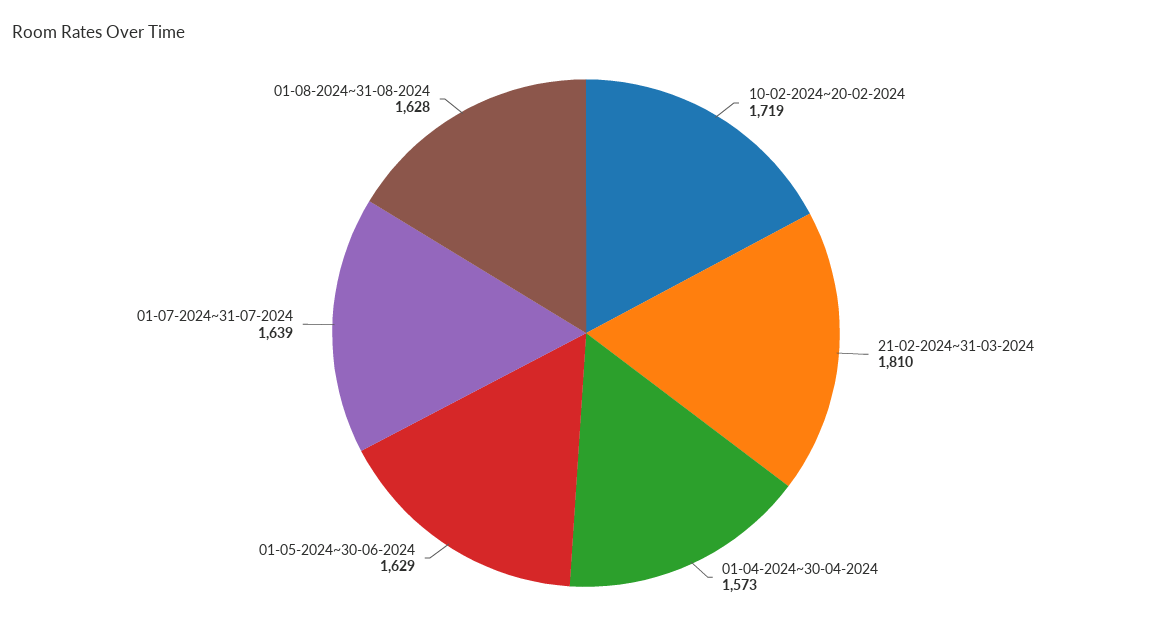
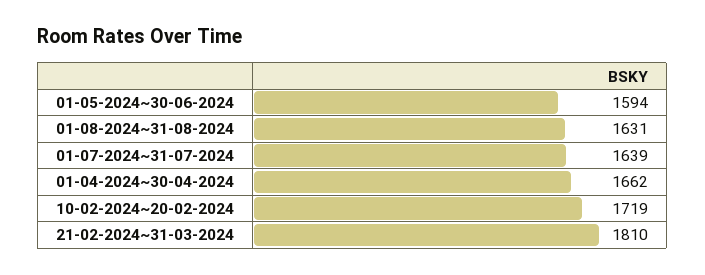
  {
    "10-02-2024~20-02-2024": 1719,
    "21-02-2024~31-03-2024": 1810,
-   "01-04-2024~30-04-2024": 1573,
+   "01-04-2024~30-04-2024": 1662,
-   "01-05-2024~30-06-2024": 1629,
+   "01-05-2024~30-06-2024": 1594,
    "01-07-2024~31-07-2024": 1639,
-   "01-08-2024~31-08-2024": 1628
+   "01-08-2024~31-08-2024": 1631
  }

